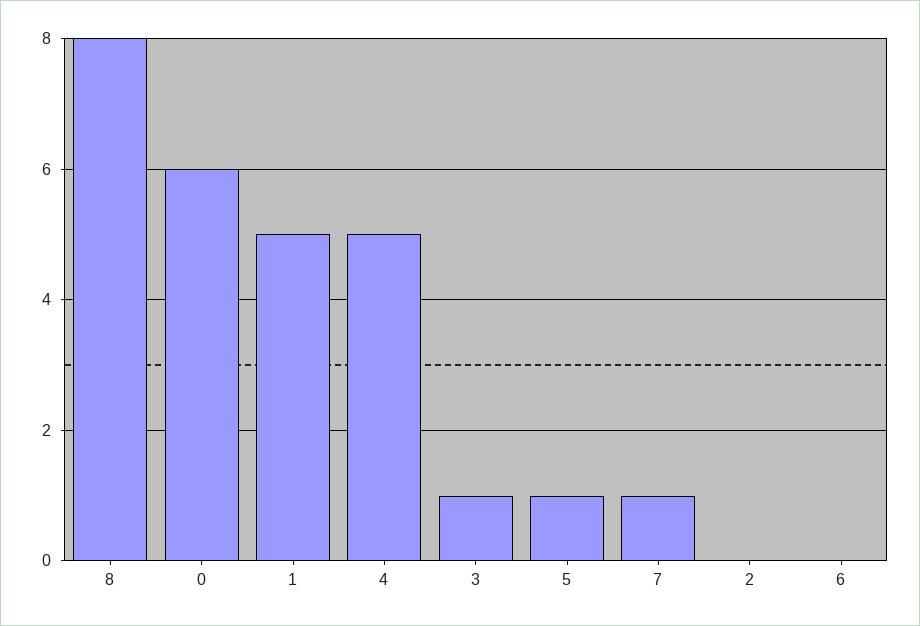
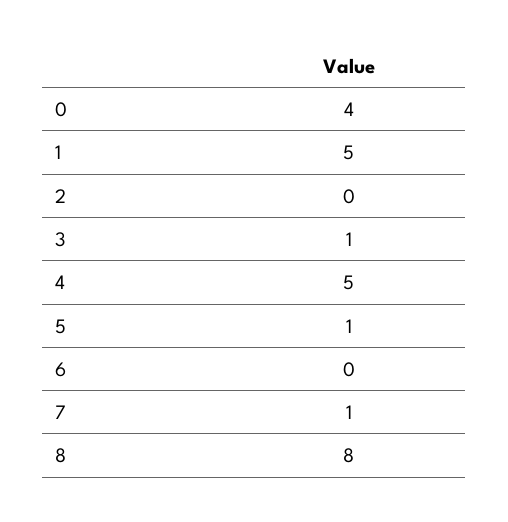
  {
    "8": 8,
-   "0": 6,
+   "0": 4,
    "1": 5,
    "4": 5,
    "3": 1,
    "5": 1,
    "7": 1,
    "2": 0,
    "6": 0
  }

